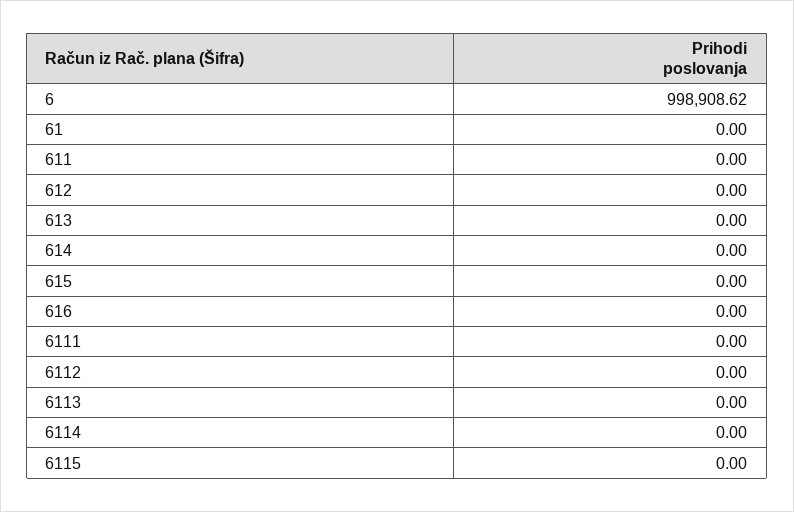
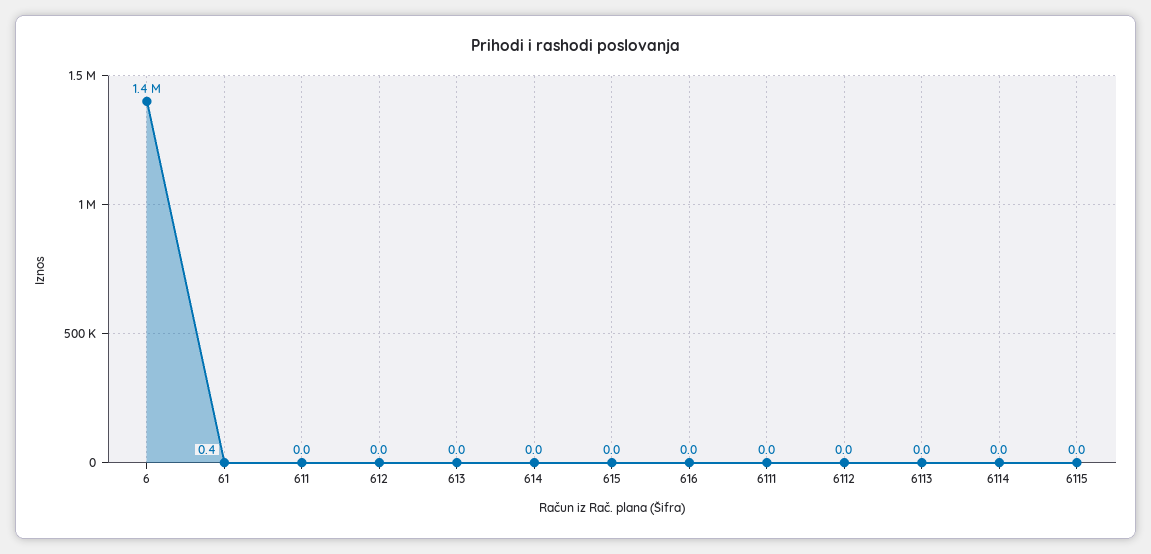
  {
-   "6": 998908.62,
+   "6": 1400000,
-   "61": 0,
+   "61": 0.4,
    "611": 0,
    "612": 0,
    "613": 0,
    "614": 0,
    "615": 0,
    "616": 0,
    "6111": 0,
    "6112": 0,
    "6113": 0,
    "6114": 0,
    "6115": 0
  }

